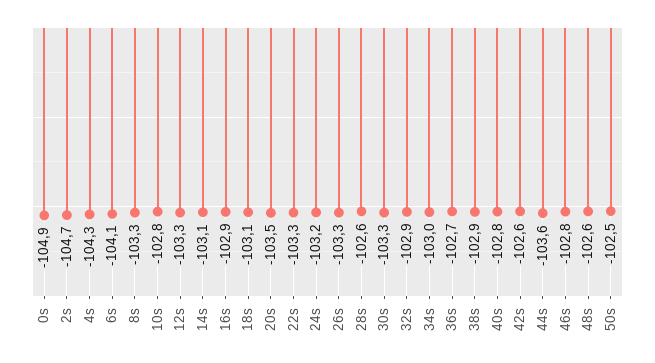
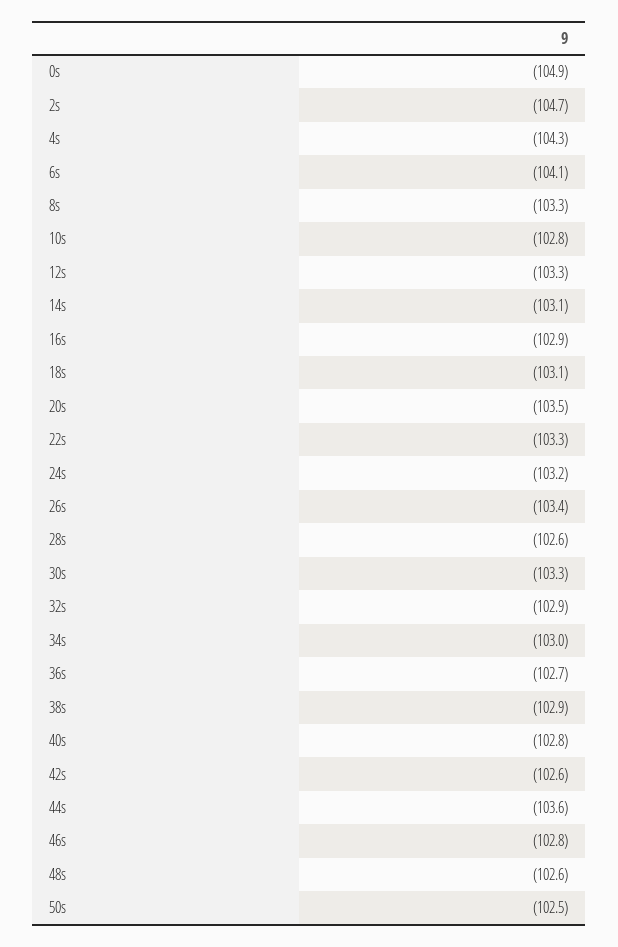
  {
    "0s": -104.9,
    "2s": -104.7,
    "4s": -104.3,
    "6s": -104.1,
    "8s": -103.3,
    "10s": -102.8,
    "12s": -103.3,
    "14s": -103.1,
    "16s": -102.9,
    "18s": -103.1,
    "20s": -103.5,
    "22s": -103.3,
    "24s": -103.2,
-   "26s": -103.3,
+   "26s": -103.4,
    "28s": -102.6,
    "30s": -103.3,
    "32s": -102.9,
    "34s": -103,
    "36s": -102.7,
    "38s": -102.9,
    "40s": -102.8,
    "42s": -102.6,
    "44s": -103.6,
    "46s": -102.8,
    "48s": -102.6,
    "50s": -102.5
  }

